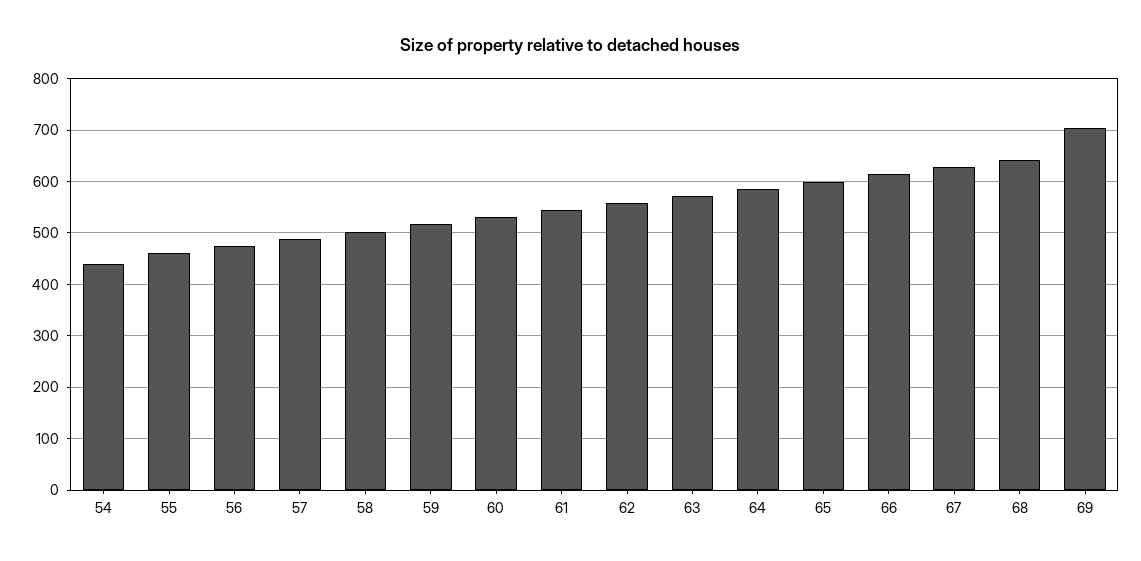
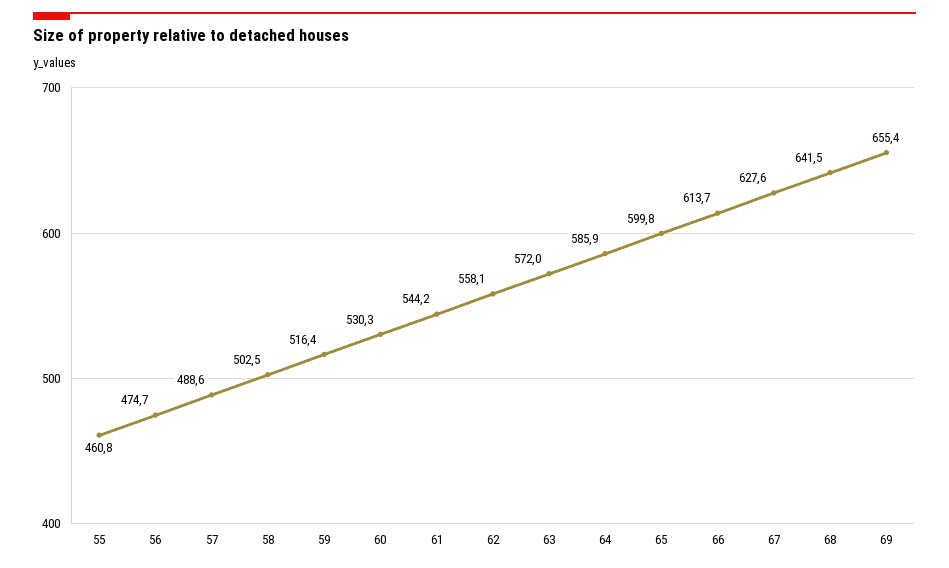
  {
-   "54": 440,
    "55": 460.8,
    "56": 474.7,
    "57": 488.6,
    "58": 502.5,
    "59": 516.4,
    "60": 530.3,
    "61": 544.2,
    "62": 558.1,
    "63": 572,
    "64": 585.9,
    "65": 599.8,
    "66": 613.7,
    "67": 627.6,
    "68": 641.5,
-   "69": 700
+   "69": 655.4
  }

